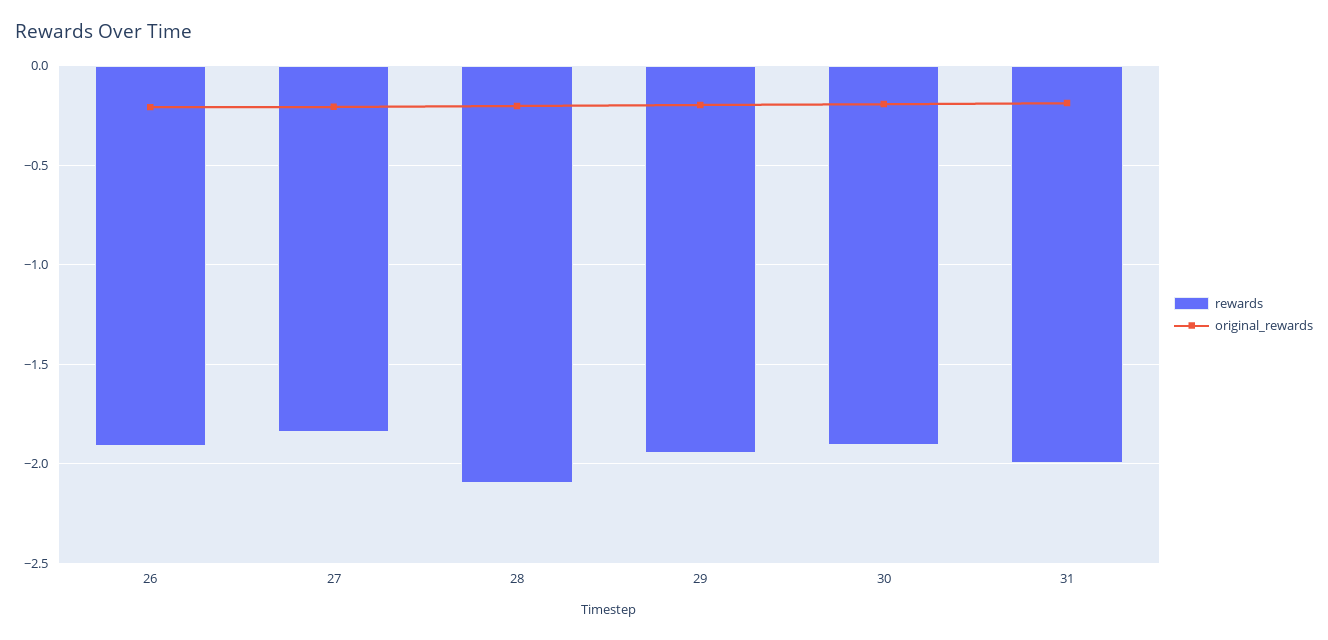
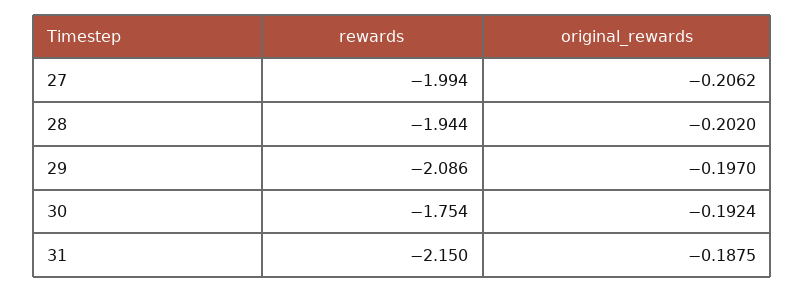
  {
    "rewards": {
-     "26": -1.9,
-     "27": -1.85,
+     "27": -1.994,
-     "28": -2.1,
+     "28": -1.944,
-     "29": -1.95,
+     "29": -2.086,
-     "30": -1.9,
+     "30": -1.754,
-     "31": -2
+     "31": -2.15
    },
    "original_rewards": {
-     "26": -0.2,
      "27": -0.2062,
      "28": -0.202,
      "29": -0.197,
      "30": -0.1924,
      "31": -0.1875
    }
  }

